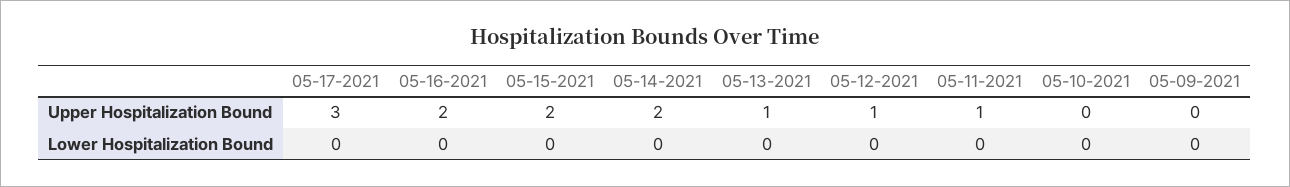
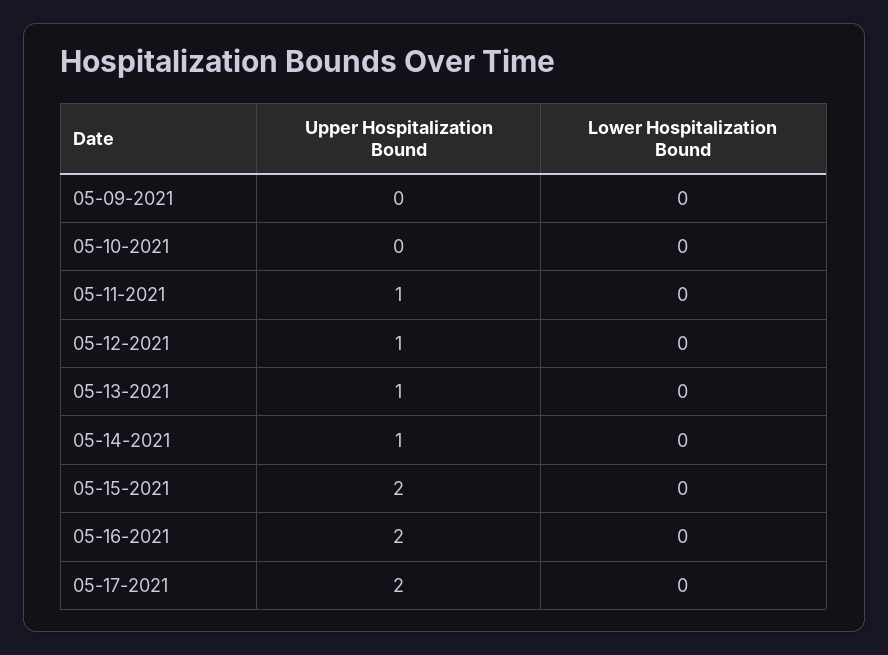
  {
    "05-17-2021": {
-     "Upper Hospitalization Bound": 3,
+     "Upper Hospitalization Bound": 2,
      "Lower Hospitalization Bound": 0
    },
    "05-16-2021": {
      "Upper Hospitalization Bound": 2,
      "Lower Hospitalization Bound": 0
    },
    "05-15-2021": {
      "Upper Hospitalization Bound": 2,
      "Lower Hospitalization Bound": 0
    },
    "05-14-2021": {
-     "Upper Hospitalization Bound": 2,
+     "Upper Hospitalization Bound": 1,
      "Lower Hospitalization Bound": 0
    },
    "05-13-2021": {
      "Upper Hospitalization Bound": 1,
      "Lower Hospitalization Bound": 0
    },
    "05-12-2021": {
      "Upper Hospitalization Bound": 1,
      "Lower Hospitalization Bound": 0
    },
    "05-11-2021": {
      "Upper Hospitalization Bound": 1,
      "Lower Hospitalization Bound": 0
    },
    "05-10-2021": {
      "Upper Hospitalization Bound": 0,
      "Lower Hospitalization Bound": 0
    },
    "05-09-2021": {
      "Upper Hospitalization Bound": 0,
      "Lower Hospitalization Bound": 0
    }
  }

